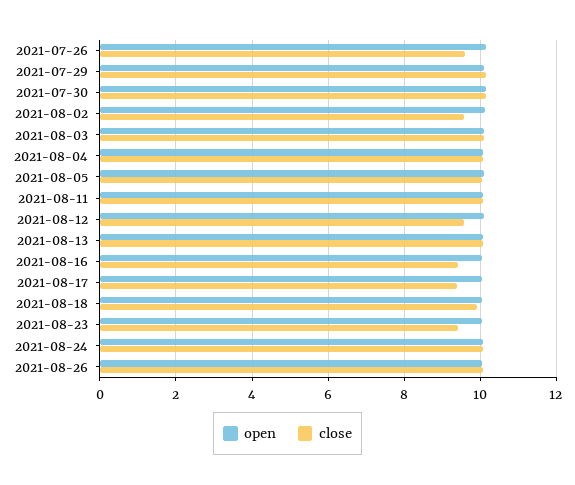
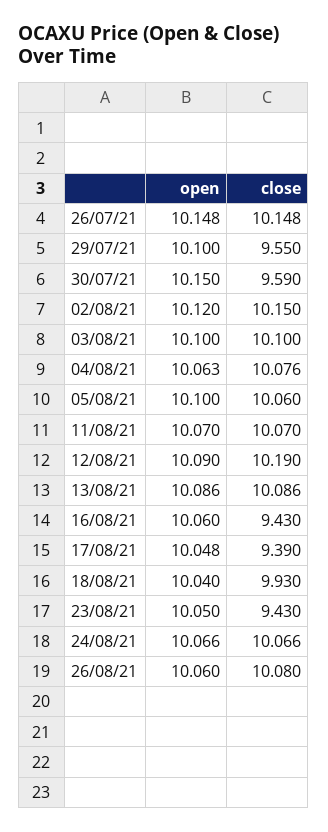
  {
    "open": {
      "2021-07-26": 10.148,
      "2021-07-29": 10.1,
      "2021-07-30": 10.15,
      "2021-08-02": 10.12,
      "2021-08-03": 10.1,
      "2021-08-04": 10.063,
      "2021-08-05": 10.1,
      "2021-08-11": 10.07,
      "2021-08-12": 10.09,
      "2021-08-13": 10.086,
      "2021-08-16": 10.06,
      "2021-08-17": 10.048,
      "2021-08-18": 10.04,
      "2021-08-23": 10.05,
      "2021-08-24": 10.066,
      "2021-08-26": 10.06
    },
    "close": {
-     "2021-07-26": 9.6,
+     "2021-07-26": 10.148,
-     "2021-07-29": 10.2,
+     "2021-07-29": 9.55,
-     "2021-07-30": 10.2,
+     "2021-07-30": 9.59,
-     "2021-08-02": 9.6,
+     "2021-08-02": 10.15,
      "2021-08-03": 10.1,
      "2021-08-04": 10.076,
      "2021-08-05": 10.06,
      "2021-08-11": 10.07,
-     "2021-08-12": 9.6,
+     "2021-08-12": 10.19,
      "2021-08-13": 10.086,
      "2021-08-16": 9.43,
      "2021-08-17": 9.39,
      "2021-08-18": 9.93,
      "2021-08-23": 9.43,
      "2021-08-24": 10.066,
      "2021-08-26": 10.08
    }
  }

